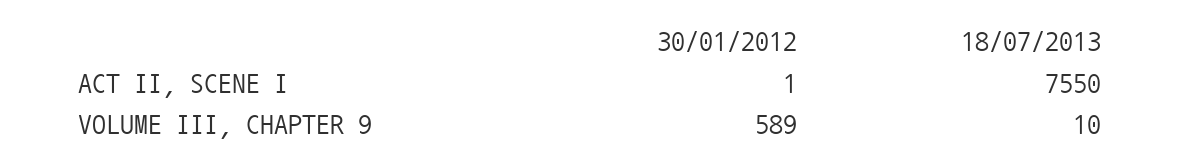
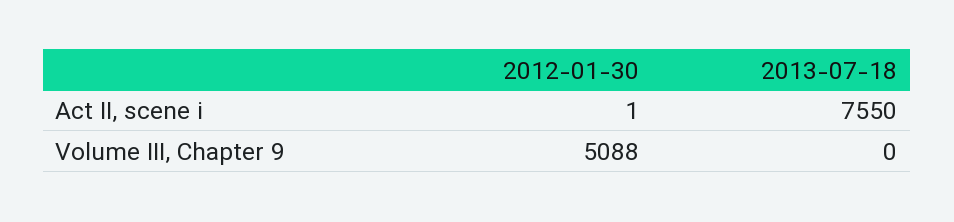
  {
    "30/01/2012": {
      "ACT II, SCENE I": 1,
-     "VOLUME III, CHAPTER 9": 589
+     "VOLUME III, CHAPTER 9": 5088
    },
    "18/07/2013": {
      "ACT II, SCENE I": 7550,
-     "VOLUME III, CHAPTER 9": 10
+     "VOLUME III, CHAPTER 9": 0
    }
  }

